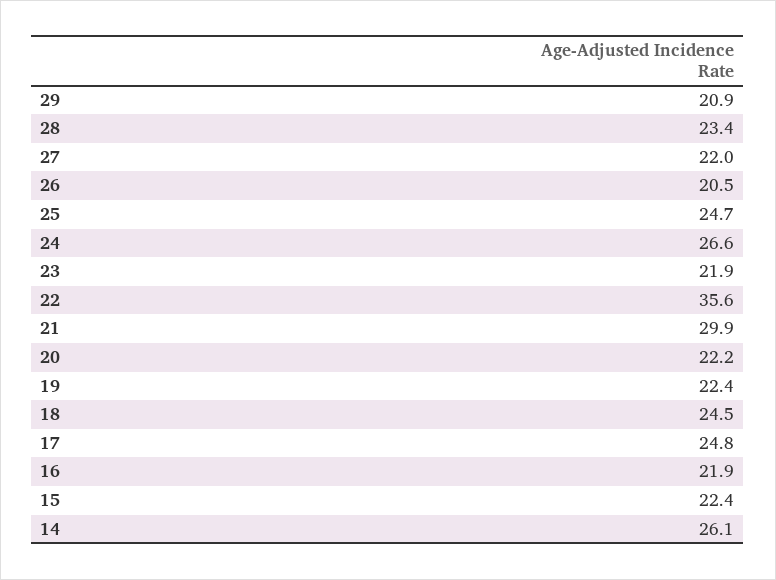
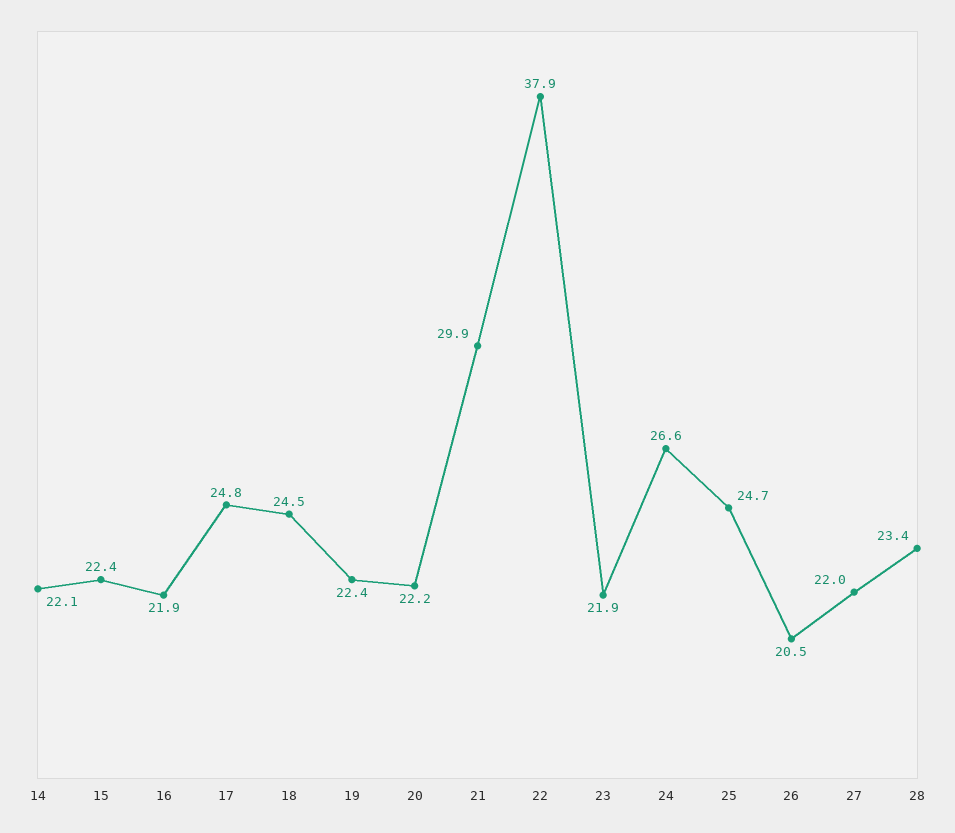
  {
-   "29": 20.9,
    "28": 23.4,
    "27": 22,
    "26": 20.5,
    "25": 24.7,
    "24": 26.6,
    "23": 21.9,
-   "22": 35.6,
+   "22": 37.9,
    "21": 29.9,
    "20": 22.2,
    "19": 22.4,
    "18": 24.5,
    "17": 24.8,
    "16": 21.9,
    "15": 22.4,
-   "14": 26.1
+   "14": 22.1
  }

